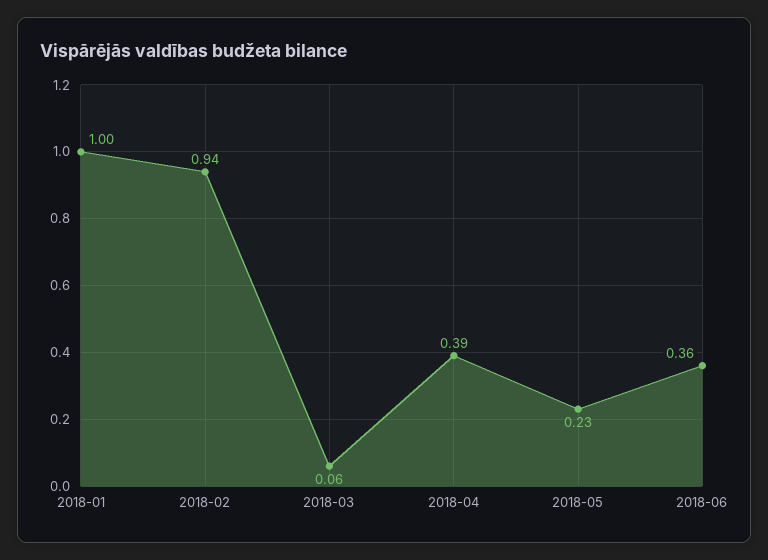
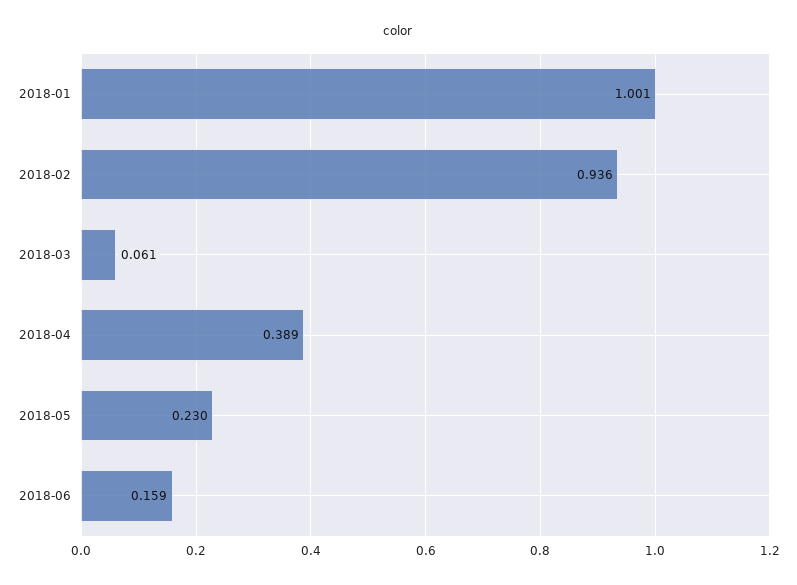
  {
    "2018-01": 1.001,
    "2018-02": 0.936,
    "2018-03": 0.061,
    "2018-04": 0.389,
    "2018-05": 0.23,
-   "2018-06": 0.36
+   "2018-06": 0.159
  }

